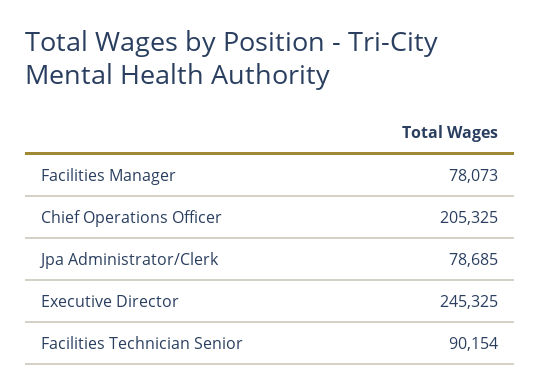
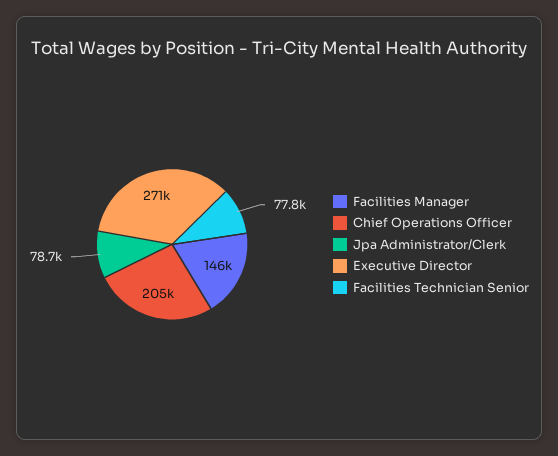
  {
-   "Facilities Manager": 78073,
+   "Facilities Manager": 146000,
    "Chief Operations Officer": 205325,
    "Jpa Administrator/Clerk": 78685,
-   "Executive Director": 245325,
+   "Executive Director": 271000,
-   "Facilities Technician Senior": 90154
+   "Facilities Technician Senior": 77800
  }

